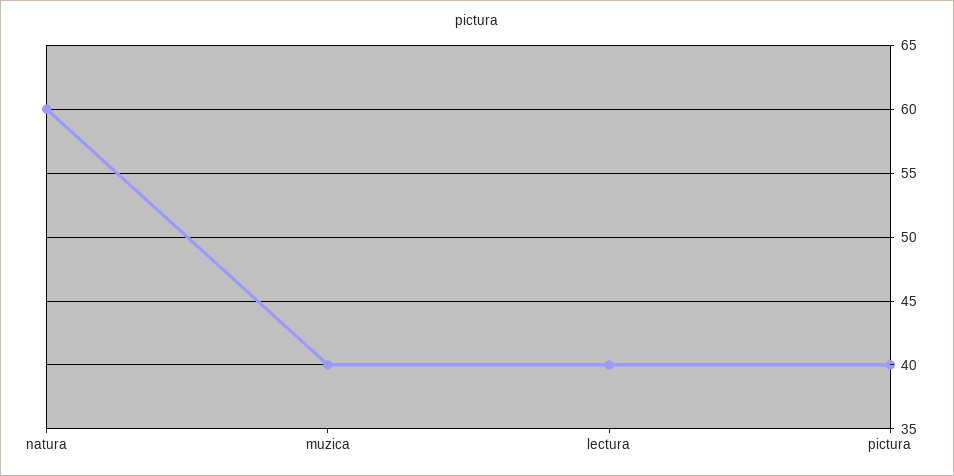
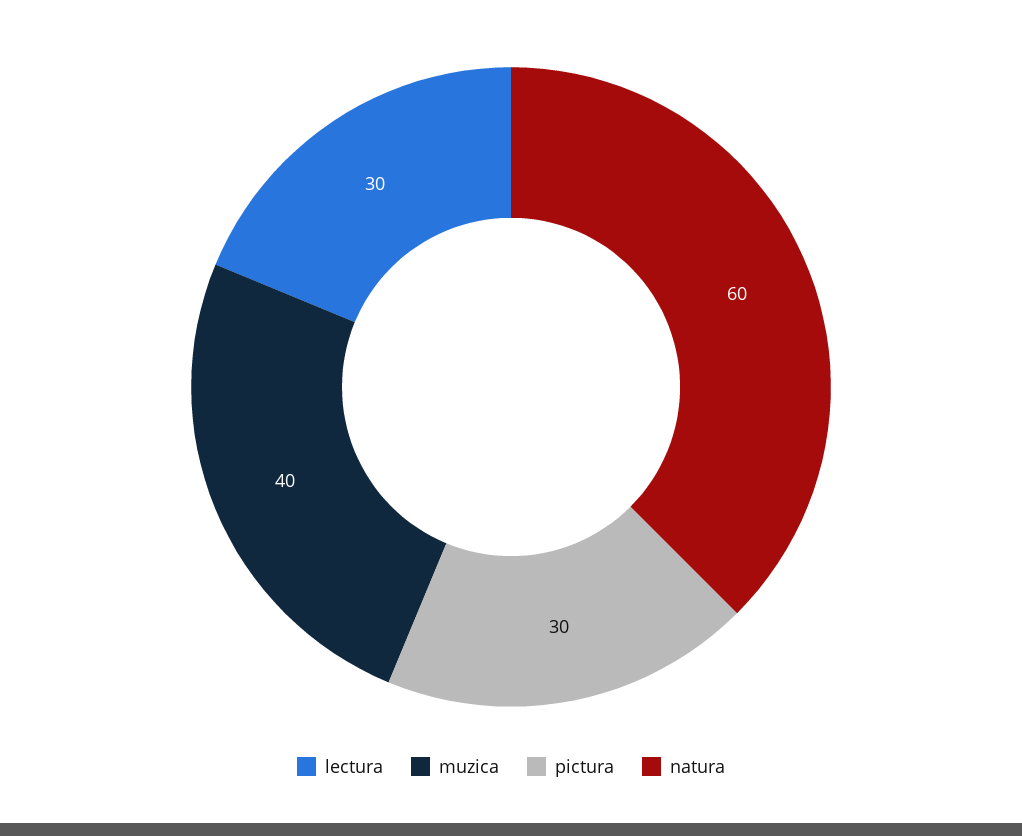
  {
    "natura": 60,
    "muzica": 40,
-   "lectura": 40,
+   "lectura": 30,
-   "pictura": 40
+   "pictura": 30
  }

